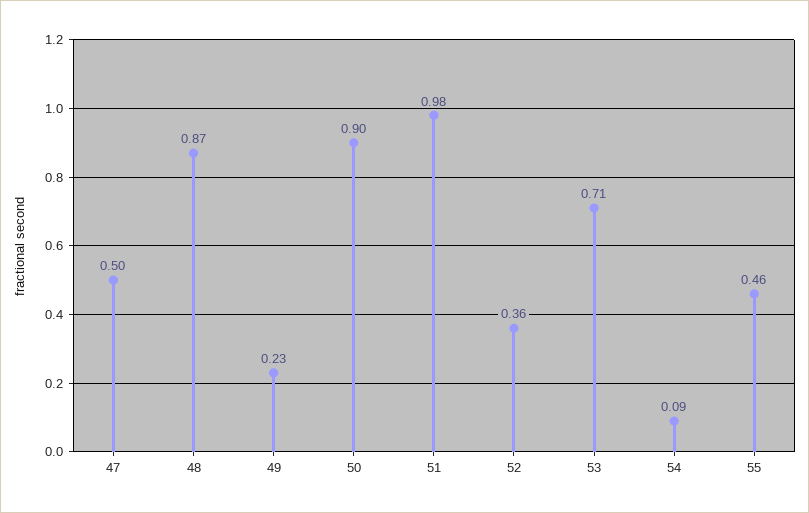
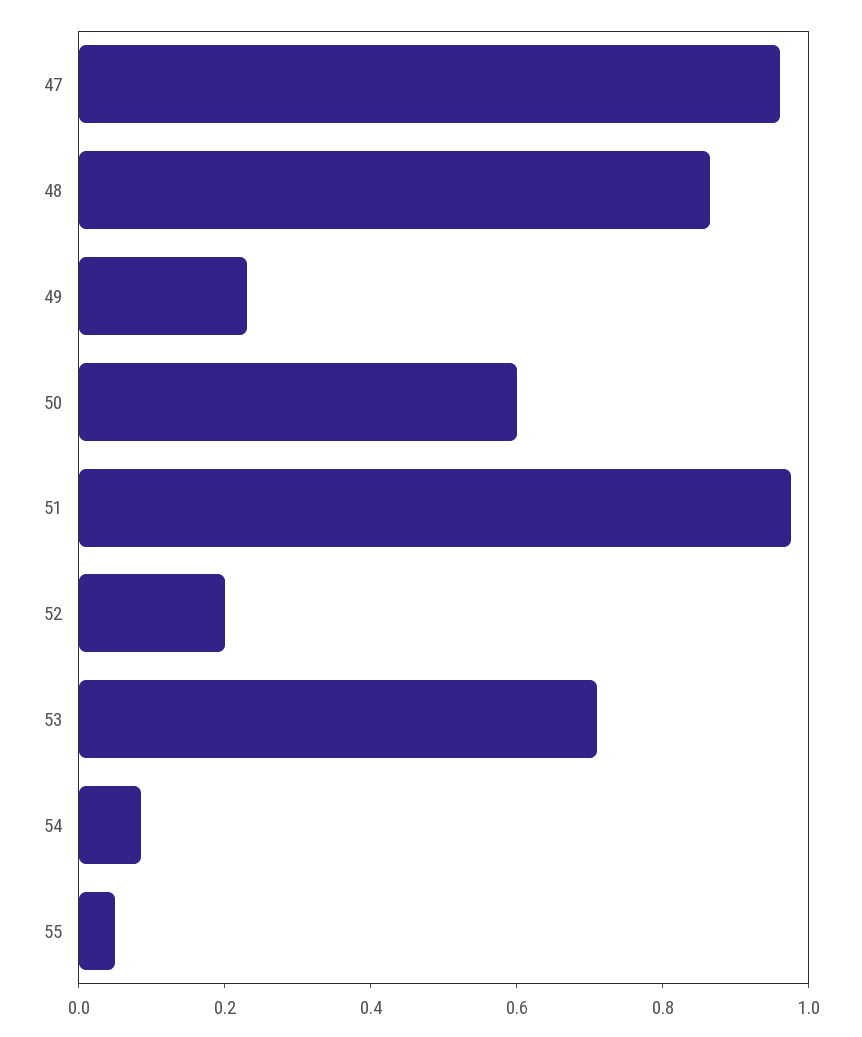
  {
-   "47": 0.5,
+   "47": 0.95,
    "48": 0.87,
    "49": 0.23,
-   "50": 0.9,
+   "50": 0.6,
    "51": 0.98,
-   "52": 0.36,
+   "52": 0.2,
    "53": 0.71,
    "54": 0.09,
-   "55": 0.46
+   "55": 0.05
  }

